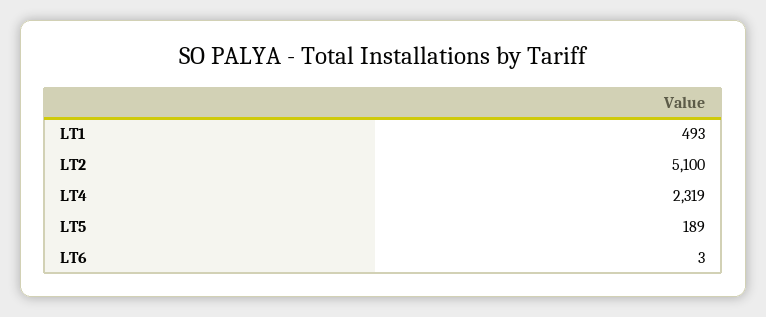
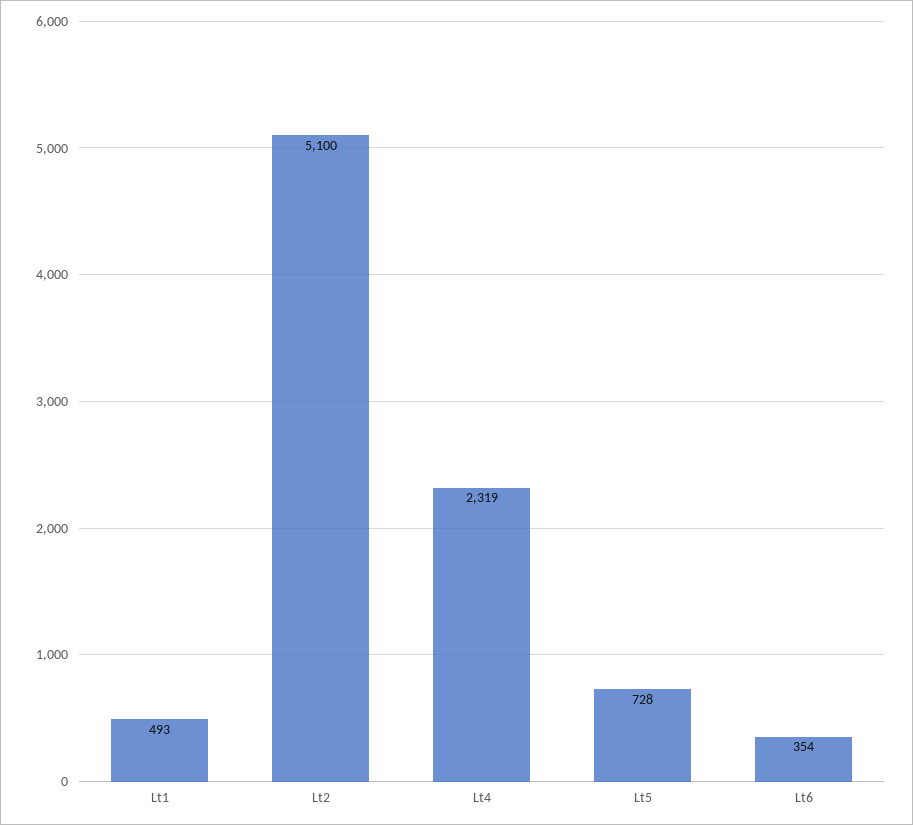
  {
    "LT1": 493,
    "LT2": 5100,
    "LT4": 2319,
-   "LT5": 189,
+   "LT5": 728,
-   "LT6": 3
+   "LT6": 354
  }

